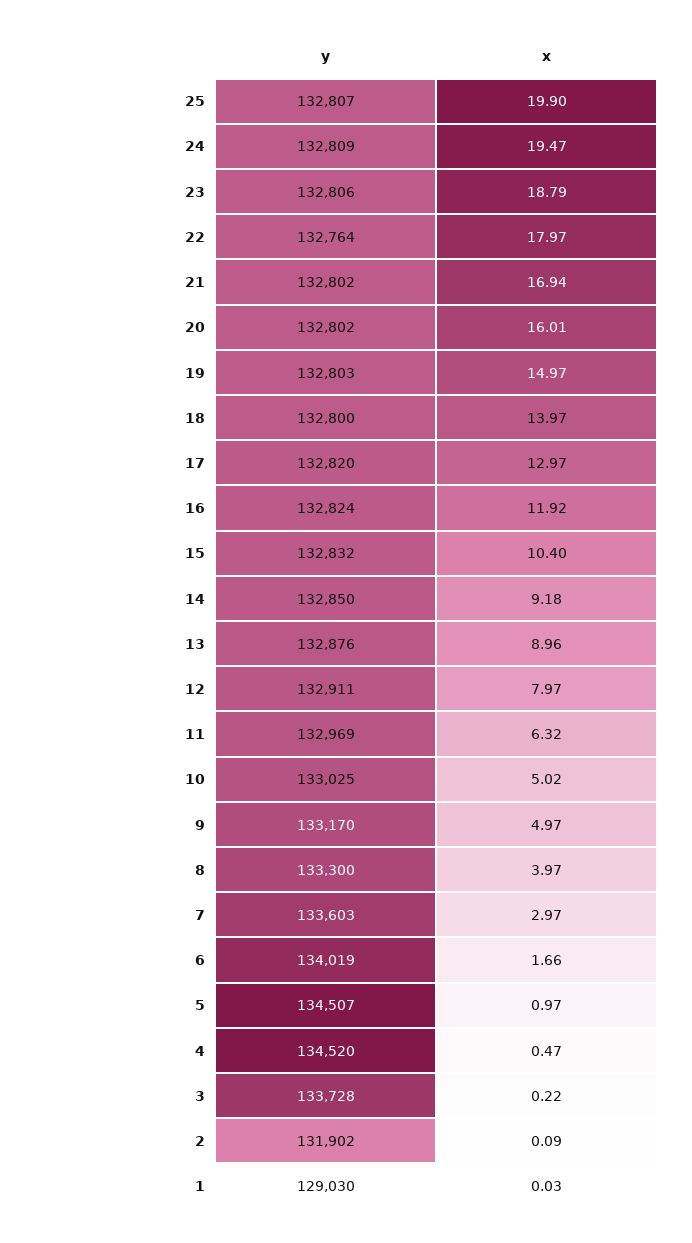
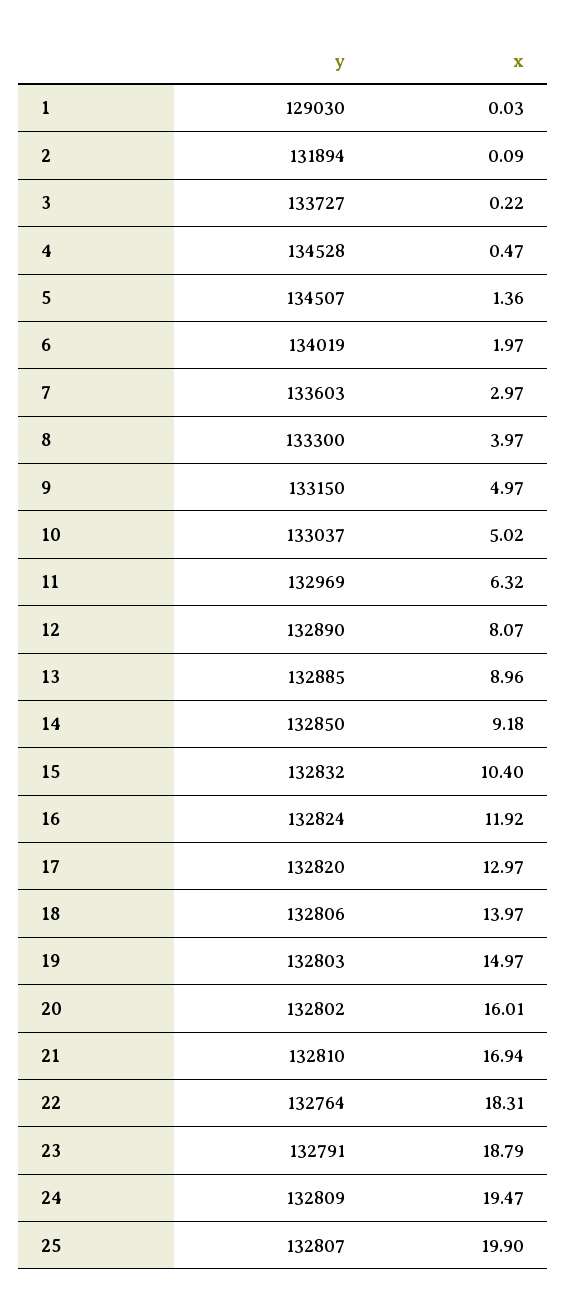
  {
    "y": {
      "25": 132807,
      "24": 132809,
-     "23": 132806,
+     "23": 132791,
      "22": 132764,
-     "21": 132802,
+     "21": 132810,
      "20": 132802,
      "19": 132803,
-     "18": 132800,
+     "18": 132806,
      "17": 132820,
      "16": 132824,
      "15": 132832,
      "14": 132850,
-     "13": 132876,
+     "13": 132885,
-     "12": 132911,
+     "12": 132890,
      "11": 132969,
-     "10": 133025,
+     "10": 133037,
-     "9": 133170,
+     "9": 133150,
      "8": 133300,
      "7": 133603,
      "6": 134019,
      "5": 134507,
-     "4": 134520,
+     "4": 134528,
-     "3": 133728,
+     "3": 133727,
-     "2": 131902,
+     "2": 131894,
      "1": 129030
    },
    "x": {
      "25": 19.9,
      "24": 19.47,
      "23": 18.79,
-     "22": 17.97,
+     "22": 18.31,
      "21": 16.94,
      "20": 16.01,
      "19": 14.97,
      "18": 13.97,
      "17": 12.97,
      "16": 11.92,
      "15": 10.4,
      "14": 9.18,
      "13": 8.96,
-     "12": 7.97,
+     "12": 8.07,
      "11": 6.32,
      "10": 5.02,
      "9": 4.97,
      "8": 3.97,
      "7": 2.97,
-     "6": 1.66,
+     "6": 1.97,
-     "5": 0.97,
+     "5": 1.36,
      "4": 0.47,
      "3": 0.22,
      "2": 0.09,
      "1": 0.03
    }
  }

